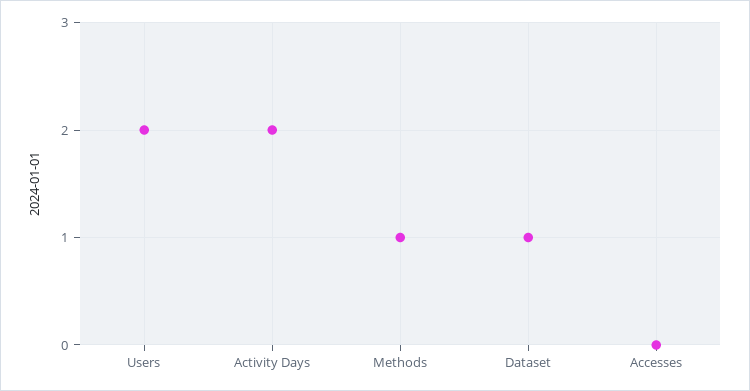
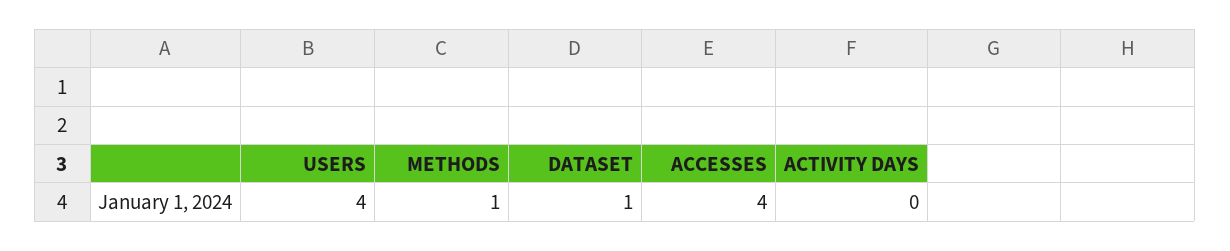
  {
-   "Users": 2,
+   "Users": 4,
-   "Activity Days": 2,
+   "Activity Days": 0,
    "Methods": 1,
    "Dataset": 1,
-   "Accesses": 0
+   "Accesses": 4
  }

